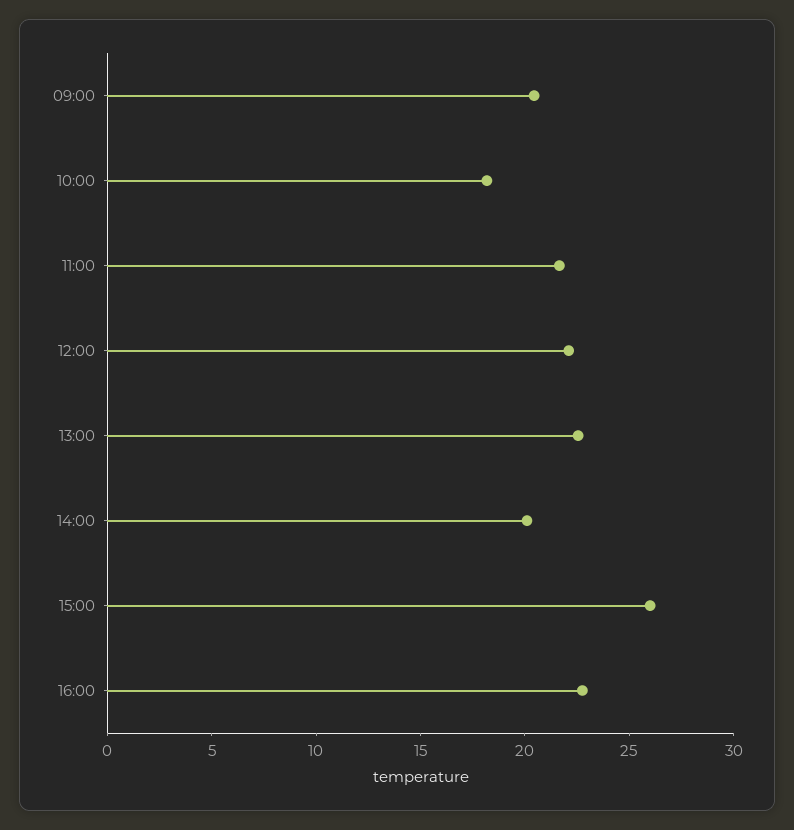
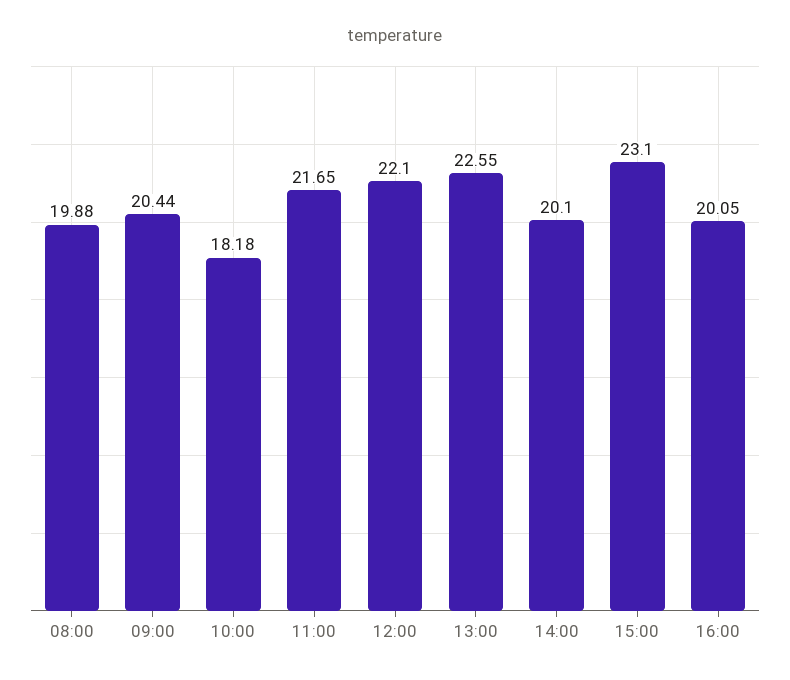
  {
    "09:00": 20.44,
    "10:00": 18.18,
    "11:00": 21.65,
    "12:00": 22.1,
    "13:00": 22.55,
    "14:00": 20.1,
-   "15:00": 26,
+   "15:00": 23.1,
-   "16:00": 23
+   "16:00": 20.05,
+   "08:00": 19.88
  }

